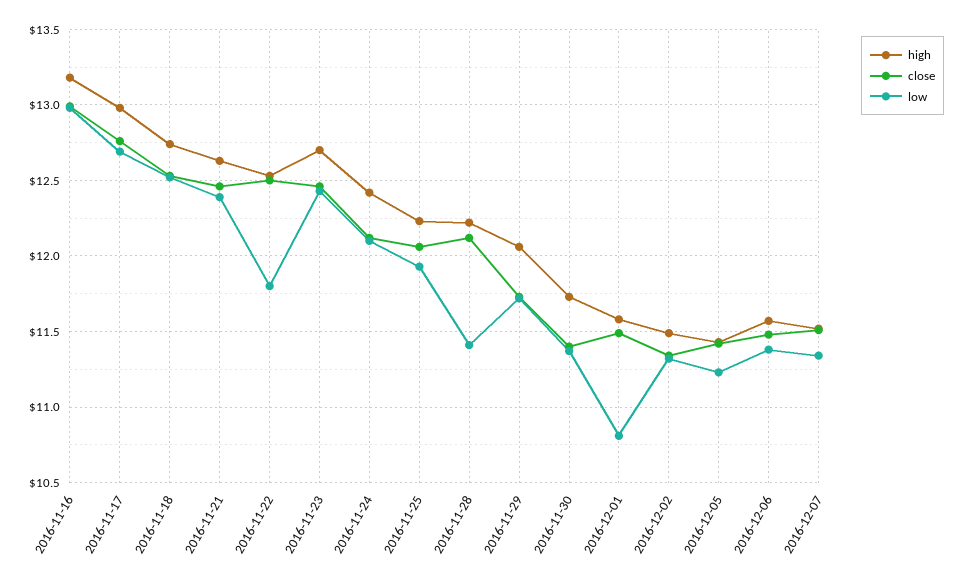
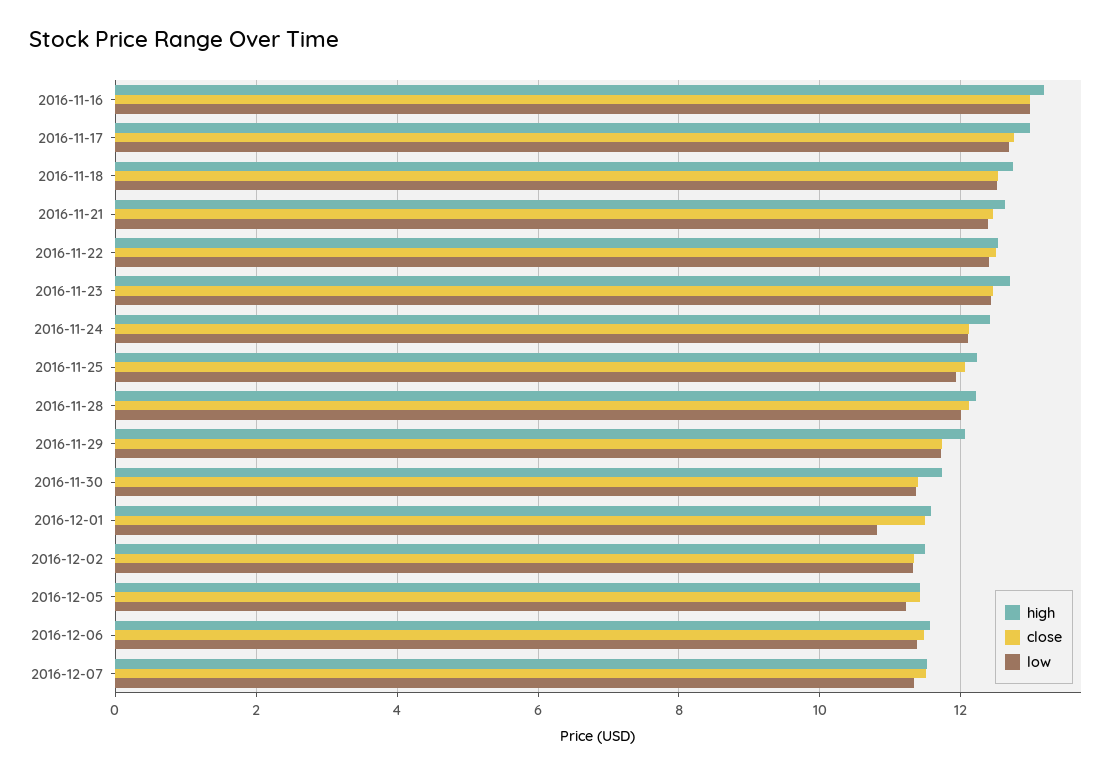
  {
    "high": {
      "2016-11-16": 13.2,
      "2016-11-17": 13,
      "2016-11-18": 12.75,
      "2016-11-21": 12.65,
      "2016-11-22": 12.55,
      "2016-11-23": 12.7,
      "2016-11-24": 12.4,
      "2016-11-25": 12.25,
      "2016-11-28": 12.2,
      "2016-11-29": 12.05,
      "2016-11-30": 11.75,
      "2016-12-01": 11.6,
      "2016-12-02": 11.5,
      "2016-12-05": 11.45,
      "2016-12-06": 11.55,
      "2016-12-07": 11.5
    },
    "close": {
      "2016-11-16": 13,
      "2016-11-17": 12.75,
      "2016-11-18": 12.55,
      "2016-11-21": 12.45,
      "2016-11-22": 12.5,
      "2016-11-23": 12.45,
      "2016-11-24": 12.1,
      "2016-11-25": 12.05,
      "2016-11-28": 12.1,
      "2016-11-29": 11.75,
      "2016-11-30": 11.4,
      "2016-12-01": 11.5,
      "2016-12-02": 11.35,
      "2016-12-05": 11.4,
      "2016-12-06": 11.5,
      "2016-12-07": 11.5
    },
    "low": {
      "2016-11-16": 13,
      "2016-11-17": 12.7,
      "2016-11-18": 12.5,
      "2016-11-21": 12.4,
-     "2016-11-22": 11.8,
+     "2016-11-22": 12.4,
      "2016-11-23": 12.45,
      "2016-11-24": 12.1,
      "2016-11-25": 11.95,
-     "2016-11-28": 11.4,
+     "2016-11-28": 12,
      "2016-11-29": 11.7,
      "2016-11-30": 11.35,
      "2016-12-01": 10.8,
      "2016-12-02": 11.3,
      "2016-12-05": 11.25,
      "2016-12-06": 11.4,
      "2016-12-07": 11.35
    }
  }

